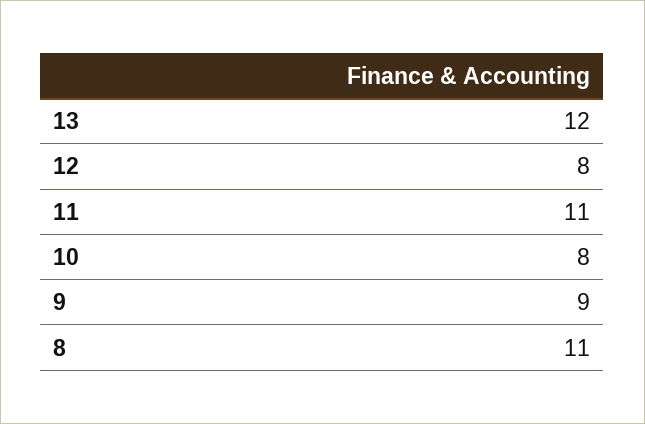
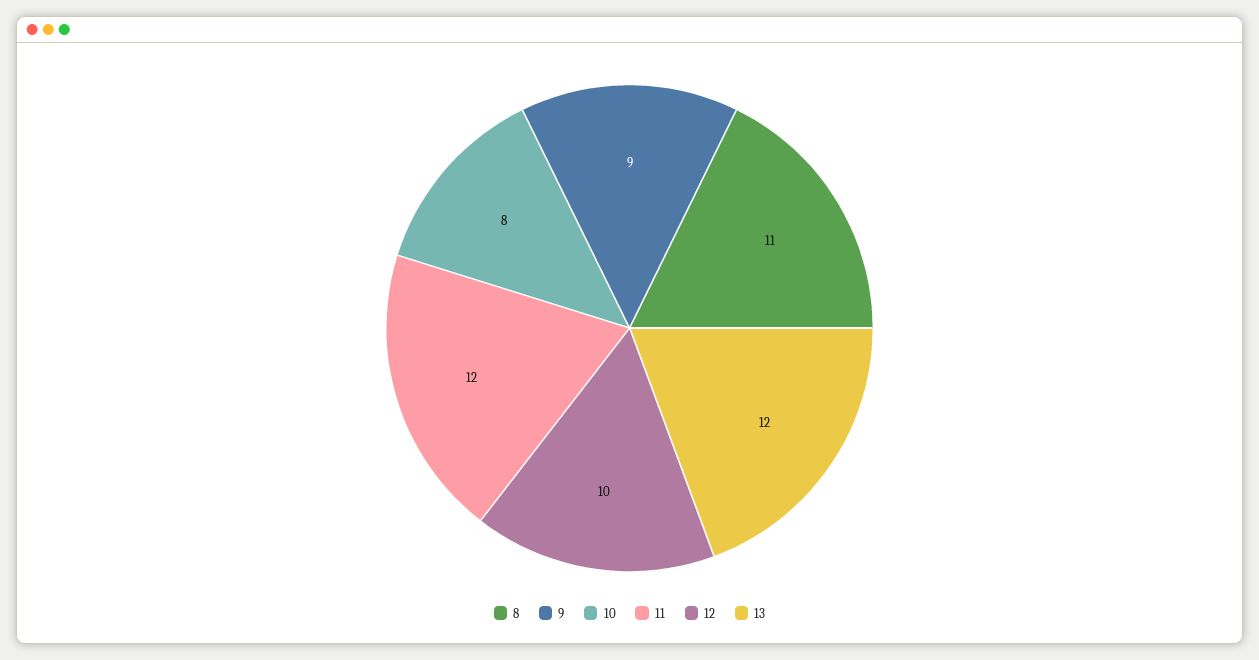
  {
    "13": 12,
-   "12": 8,
+   "12": 10,
-   "11": 11,
+   "11": 12,
    "10": 8,
    "9": 9,
    "8": 11
  }

